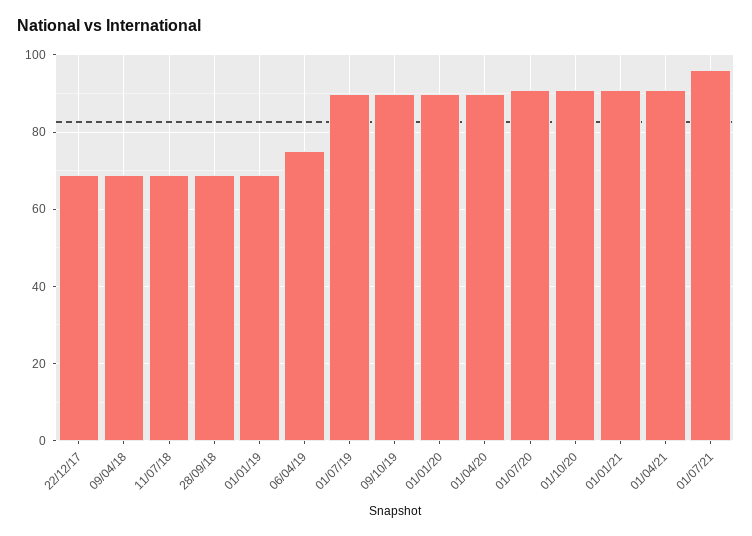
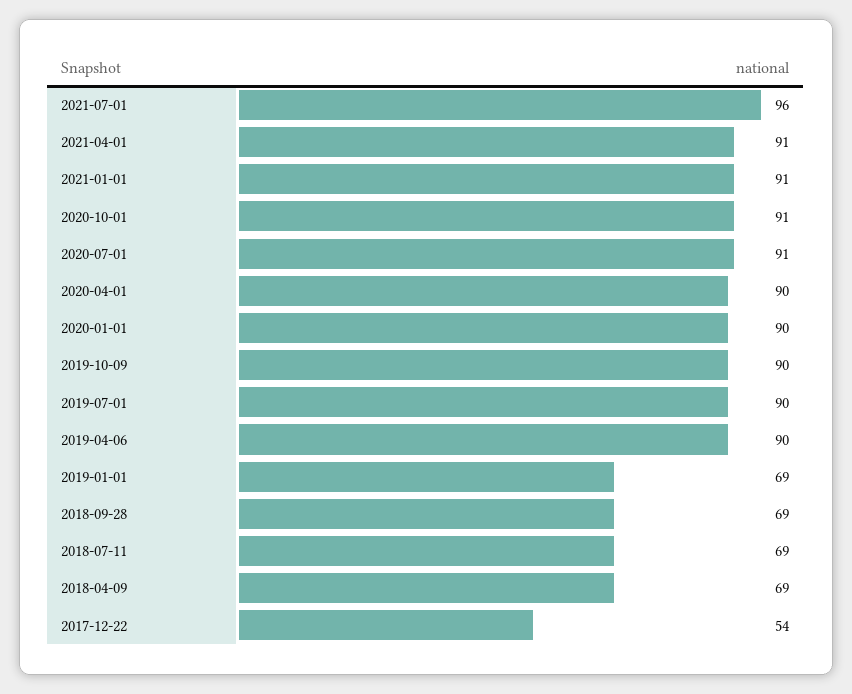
  {
-   "22/12/17": 70,
+   "22/12/17": 54,
    "09/04/18": 69,
    "11/07/18": 69,
    "28/09/18": 69,
    "01/01/19": 69,
-   "06/04/19": 75,
+   "06/04/19": 90,
    "01/07/19": 90,
    "09/10/19": 90,
    "01/01/20": 90,
    "01/04/20": 90,
    "01/07/20": 91,
    "01/10/20": 91,
    "01/01/21": 91,
    "01/04/21": 91,
    "01/07/21": 96
  }

